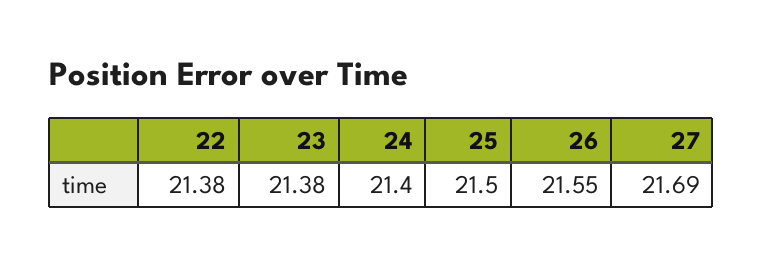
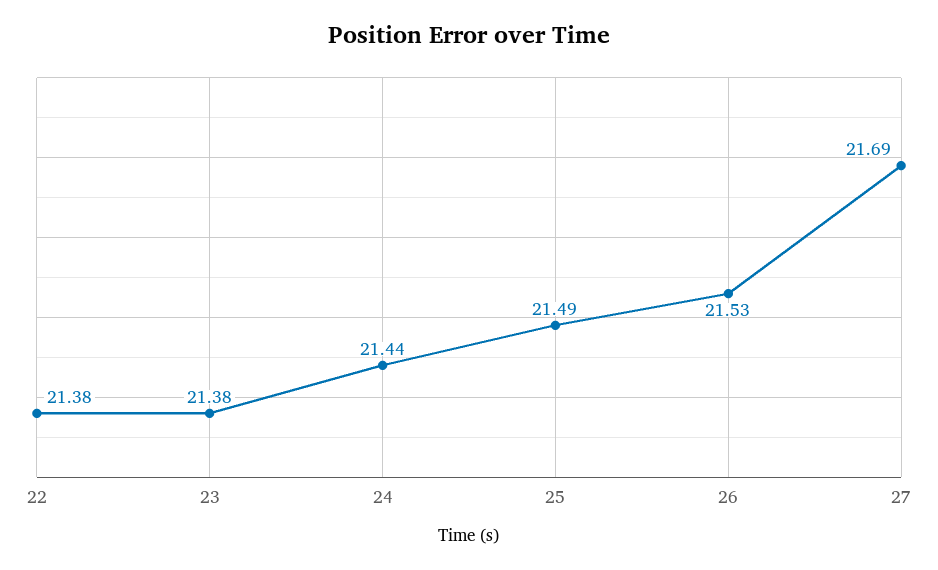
  {
    "22": 21.38,
    "23": 21.38,
-   "24": 21.4,
+   "24": 21.44,
-   "25": 21.5,
+   "25": 21.49,
-   "26": 21.55,
+   "26": 21.53,
    "27": 21.69
  }

